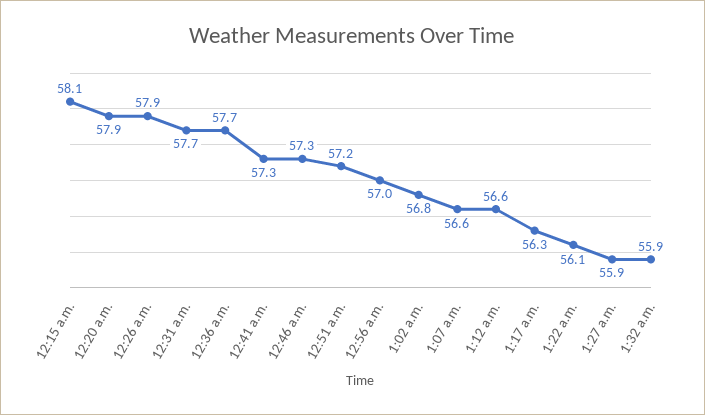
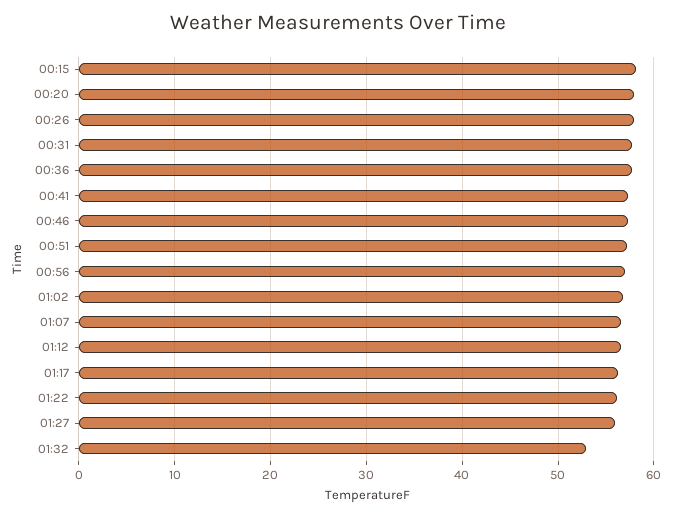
  {
    "12:15 a.m.": 58.1,
    "12:20 a.m.": 57.9,
    "12:26 a.m.": 57.9,
    "12:31 a.m.": 57.7,
    "12:36 a.m.": 57.7,
    "12:41 a.m.": 57.3,
    "12:46 a.m.": 57.3,
    "12:51 a.m.": 57.2,
    "12:56 a.m.": 57,
    "1:02 a.m.": 56.8,
    "1:07 a.m.": 56.6,
    "1:12 a.m.": 56.6,
    "1:17 a.m.": 56.3,
    "1:22 a.m.": 56.1,
    "1:27 a.m.": 55.9,
-   "1:32 a.m.": 55.9
+   "1:32 a.m.": 53
  }

